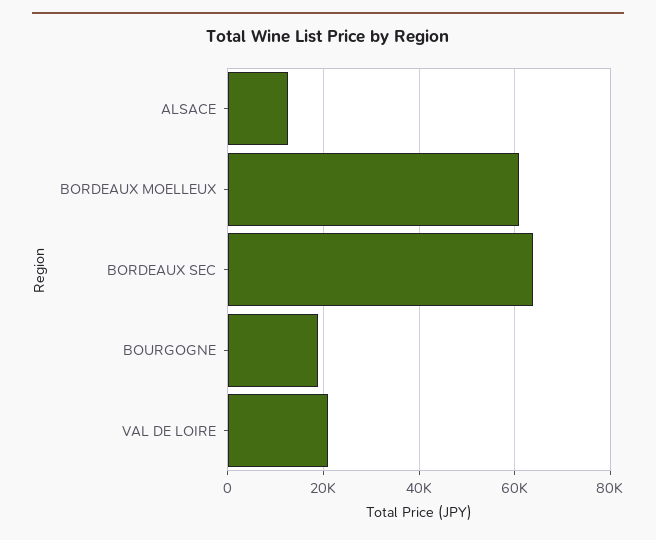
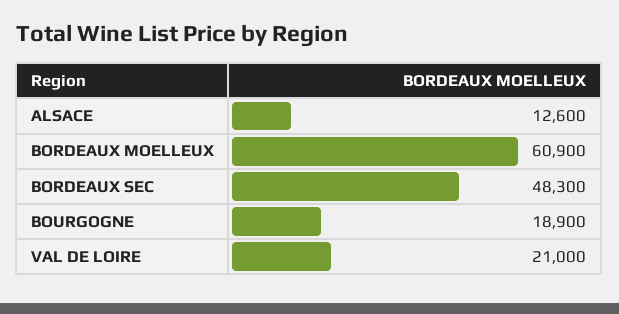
  {
    "ALSACE": 12600,
    "BORDEAUX MOELLEUX": 60900,
-   "BORDEAUX SEC": 64000,
+   "BORDEAUX SEC": 48300,
    "BOURGOGNE": 18900,
    "VAL DE LOIRE": 21000
  }

